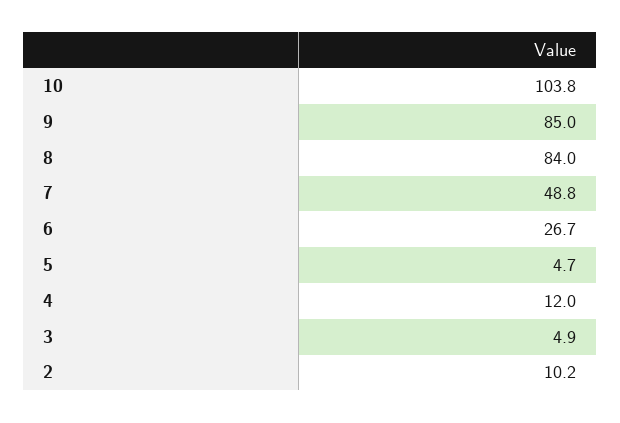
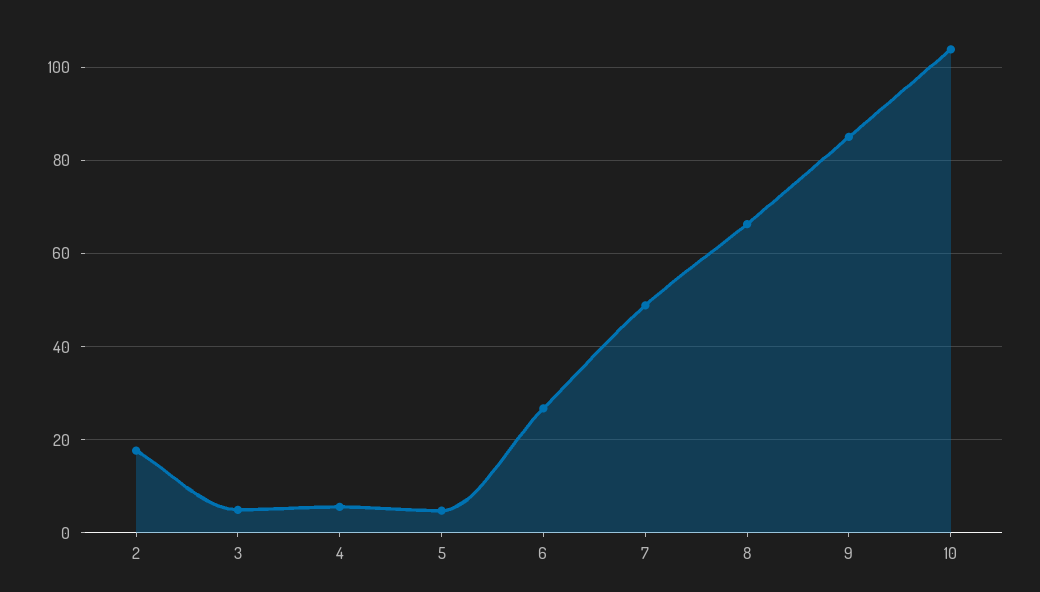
  {
    "10": 103.8,
    "9": 85,
-   "8": 84,
+   "8": 66,
    "7": 48.8,
    "6": 26.7,
    "5": 4.7,
-   "4": 12,
+   "4": 6,
    "3": 4.9,
-   "2": 10.2
+   "2": 18
  }

